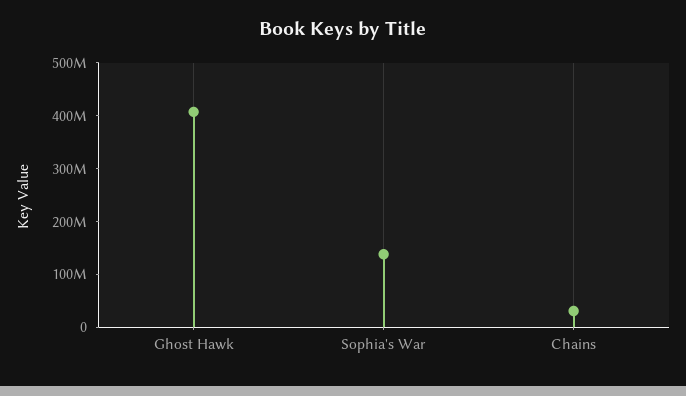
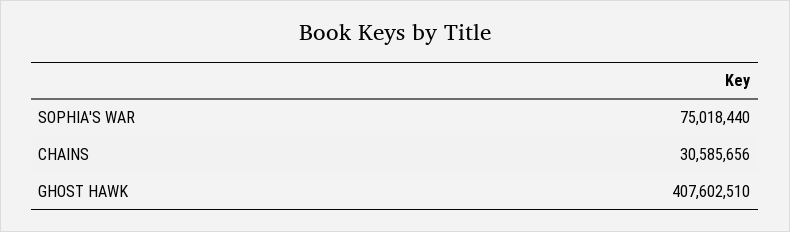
  {
    "Ghost Hawk": 407602510,
-   "Sophia's War": 140000000,
+   "Sophia's War": 75018440,
    "Chains": 30585656
  }

